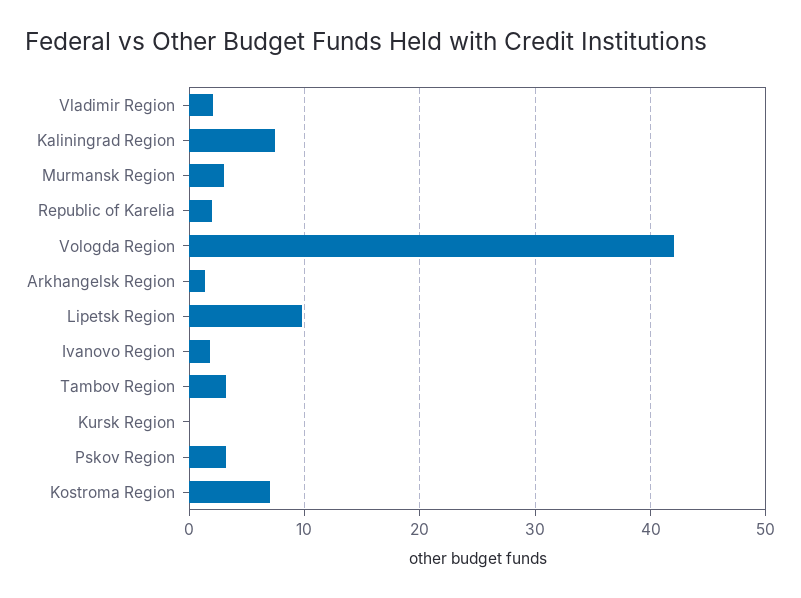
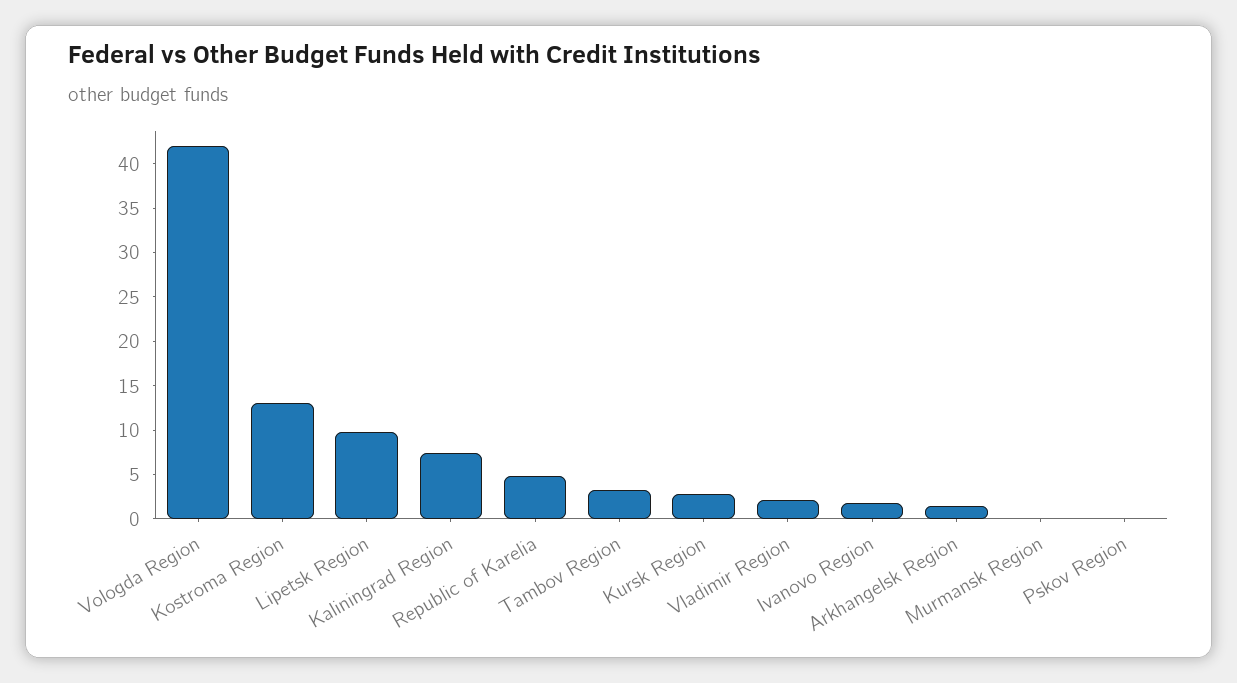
  {
    "Vladimir Region": 2,
    "Kaliningrad Region": 7,
-   "Murmansk Region": 3,
+   "Murmansk Region": 0,
-   "Republic of Karelia": 2,
+   "Republic of Karelia": 5,
    "Vologda Region": 42,
    "Arkhangelsk Region": 1,
    "Lipetsk Region": 10,
    "Ivanovo Region": 2,
    "Tambov Region": 3,
-   "Kursk Region": 0,
+   "Kursk Region": 3,
-   "Pskov Region": 3,
+   "Pskov Region": 0,
-   "Kostroma Region": 7
+   "Kostroma Region": 13
  }

